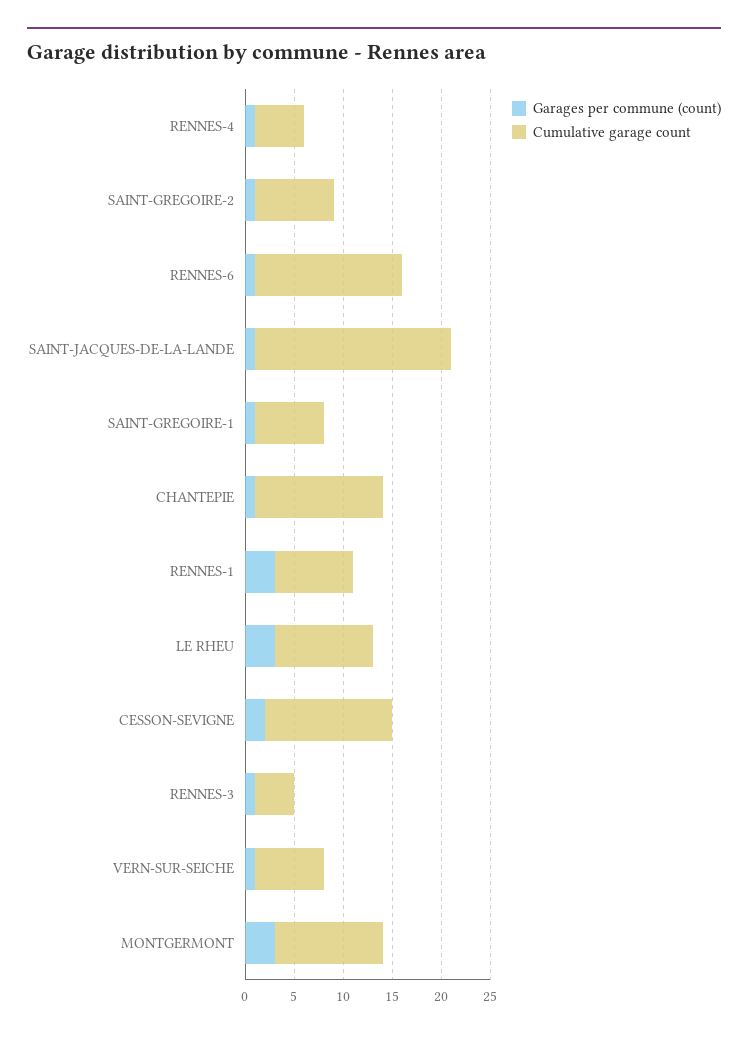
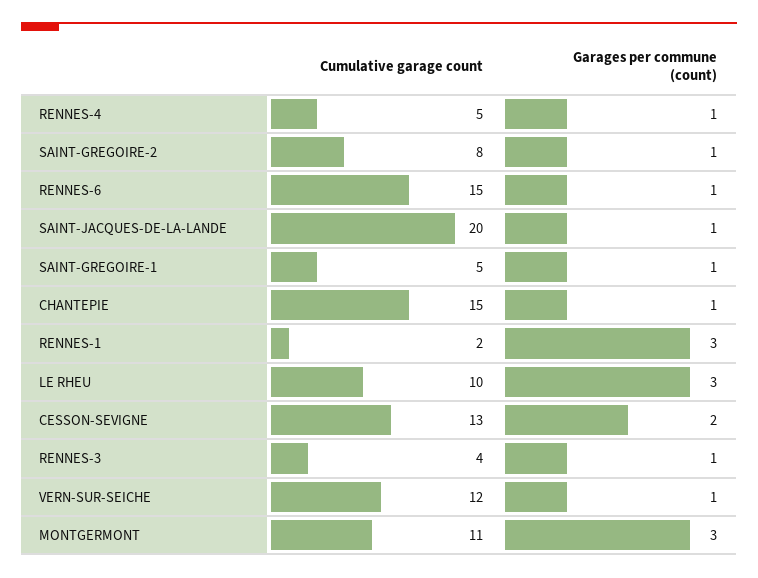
  {
    "Garages per commune (count)": {
      "RENNES-4": 1,
      "SAINT-GREGOIRE-2": 1,
      "RENNES-6": 1,
      "SAINT-JACQUES-DE-LA-LANDE": 1,
      "SAINT-GREGOIRE-1": 1,
      "CHANTEPIE": 1,
      "RENNES-1": 3,
      "LE RHEU": 3,
      "CESSON-SEVIGNE": 2,
      "RENNES-3": 1,
      "VERN-SUR-SEICHE": 1,
      "MONTGERMONT": 3
    },
    "Cumulative garage count": {
      "RENNES-4": 5,
      "SAINT-GREGOIRE-2": 8,
      "RENNES-6": 15,
      "SAINT-JACQUES-DE-LA-LANDE": 20,
-     "SAINT-GREGOIRE-1": 7,
+     "SAINT-GREGOIRE-1": 5,
-     "CHANTEPIE": 13,
+     "CHANTEPIE": 15,
-     "RENNES-1": 8,
+     "RENNES-1": 2,
      "LE RHEU": 10,
      "CESSON-SEVIGNE": 13,
      "RENNES-3": 4,
-     "VERN-SUR-SEICHE": 7,
+     "VERN-SUR-SEICHE": 12,
      "MONTGERMONT": 11
    }
  }

